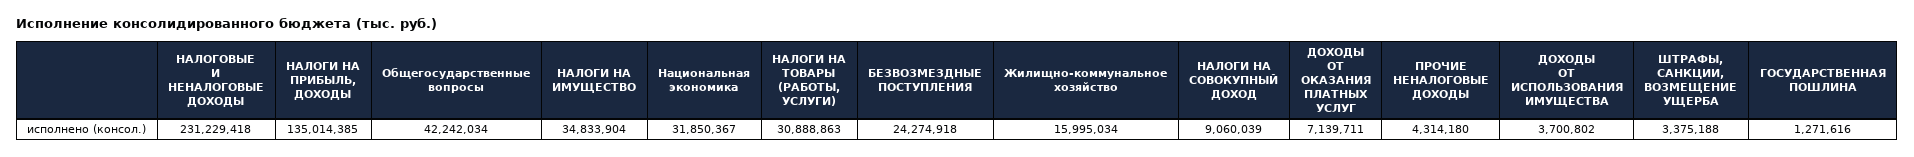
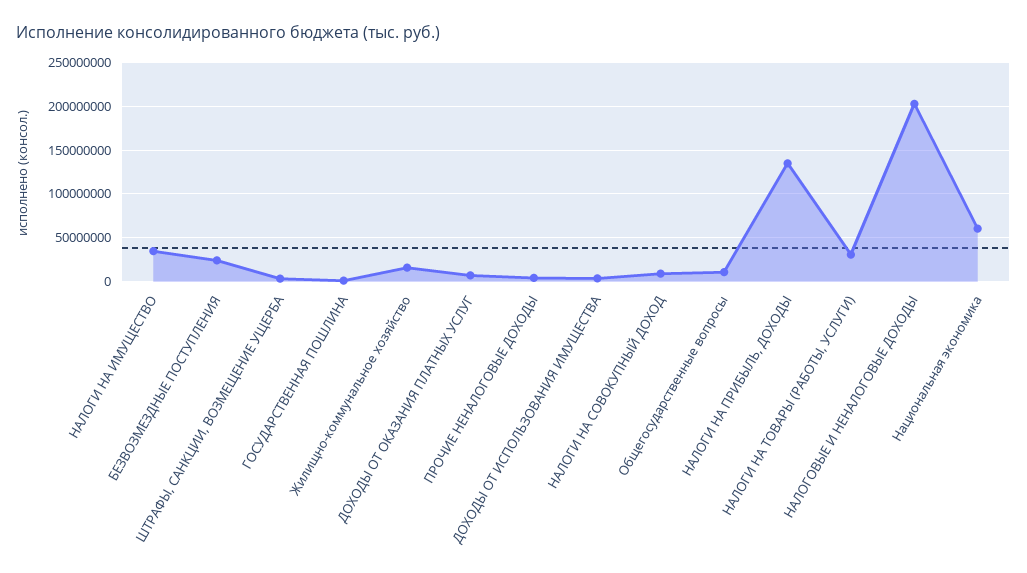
  {
-   "НАЛОГОВЫЕ И НЕНАЛОГОВЫЕ ДОХОДЫ": 231229418,
+   "НАЛОГОВЫЕ И НЕНАЛОГОВЫЕ ДОХОДЫ": 200000000,
    "НАЛОГИ НА ПРИБЫЛЬ, ДОХОДЫ": 135014385,
-   "Общегосударственные вопросы": 42242034,
+   "Общегосударственные вопросы": 10000000,
    "НАЛОГИ НА ИМУЩЕСТВО": 34833904,
-   "Национальная экономика": 31850367,
+   "Национальная экономика": 60000000,
    "НАЛОГИ НА ТОВАРЫ (РАБОТЫ, УСЛУГИ)": 30888863,
    "БЕЗВОЗМЕЗДНЫЕ ПОСТУПЛЕНИЯ": 24274918,
    "Жилищно-коммунальное хозяйство": 15995034,
    "НАЛОГИ НА СОВОКУПНЫЙ ДОХОД": 9060039,
    "ДОХОДЫ ОТ ОКАЗАНИЯ ПЛАТНЫХ УСЛУГ": 7139711,
    "ПРОЧИЕ НЕНАЛОГОВЫЕ ДОХОДЫ": 4314180,
    "ДОХОДЫ ОТ ИСПОЛЬЗОВАНИЯ ИМУЩЕСТВА": 3700802,
    "ШТРАФЫ, САНКЦИИ, ВОЗМЕЩЕНИЕ УЩЕРБА": 3375188,
    "ГОСУДАРСТВЕННАЯ ПОШЛИНА": 1271616
  }

